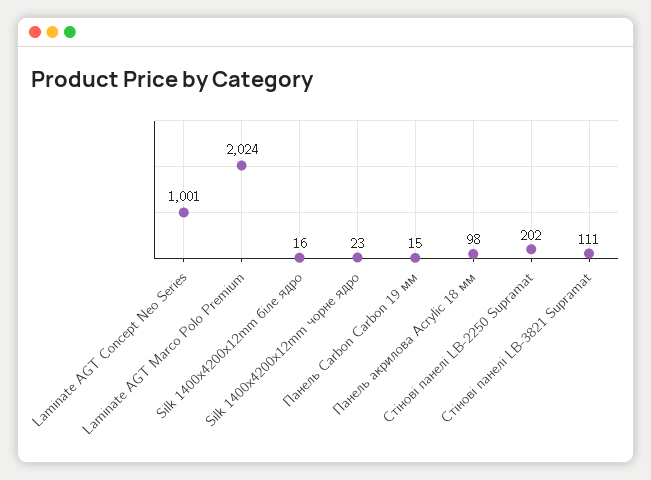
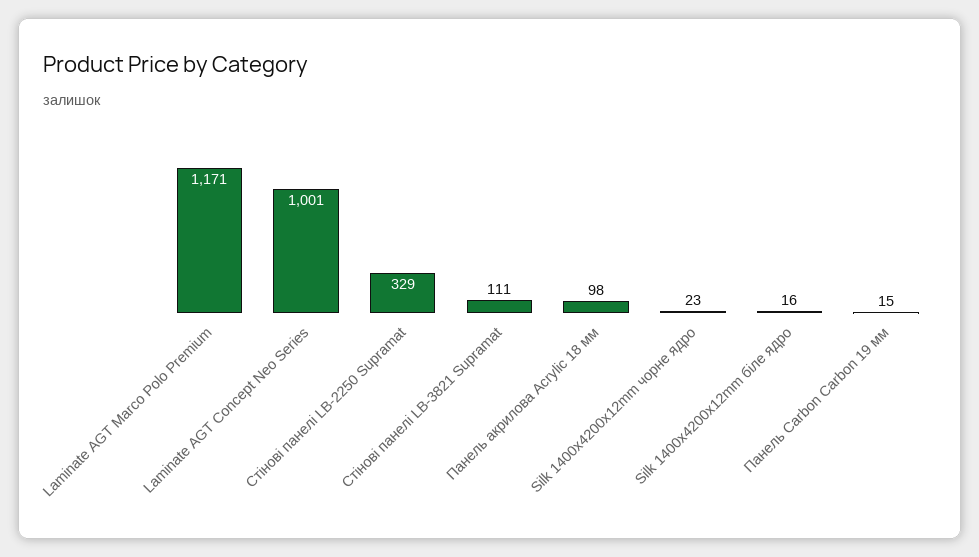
  {
    "Laminate AGT Concept Neo Series": 1001,
-   "Laminate AGT Marco Polo Premium": 2024,
+   "Laminate AGT Marco Polo Premium": 1171,
    "Silk 1400x4200x12mm біле ядро": 16,
    "Silk 1400x4200x12mm чорне ядро": 23,
    "Панель Carbon Carbon 19 мм": 15,
    "Панель акрилова Acrylic 18 мм": 98,
-   "Стінові панелі LB-2250 Supramat": 202,
+   "Стінові панелі LB-2250 Supramat": 329,
    "Стінові панелі LB-3821 Supramat": 111
  }

